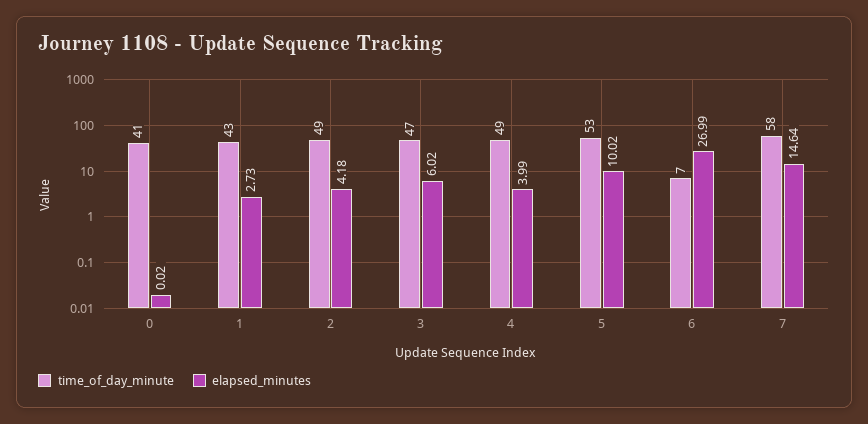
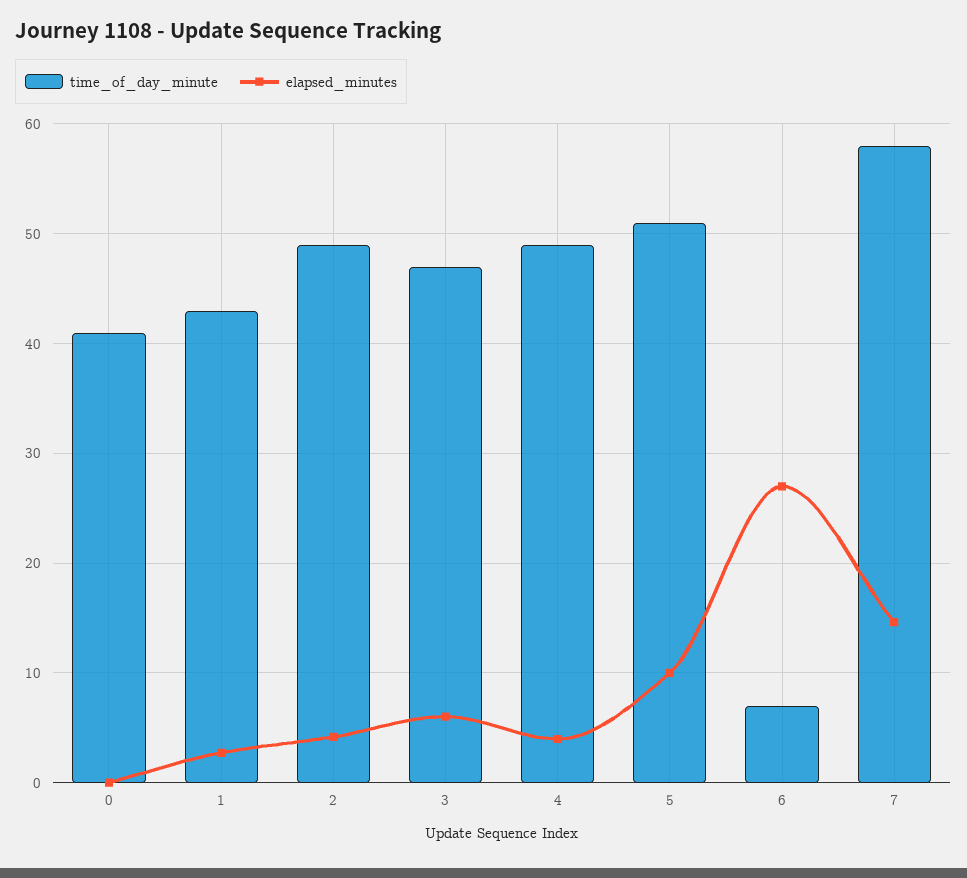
  {
    "time_of_day_minute": {
      "0": 41,
      "1": 43,
      "2": 49,
      "3": 47,
      "4": 49,
-     "5": 53,
+     "5": 51,
      "6": 7,
      "7": 58
    },
    "elapsed_minutes": {
      "0": 0.02,
      "1": 2.73,
      "2": 4.18,
      "3": 6.02,
      "4": 3.99,
      "5": 10.02,
      "6": 26.99,
      "7": 14.64
    }
  }

